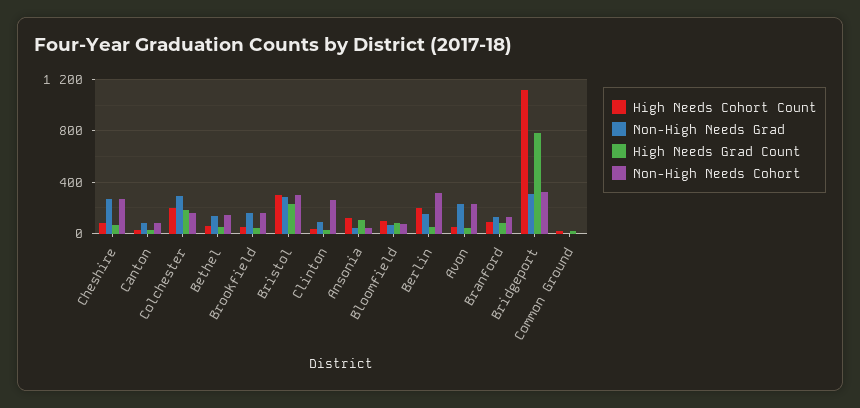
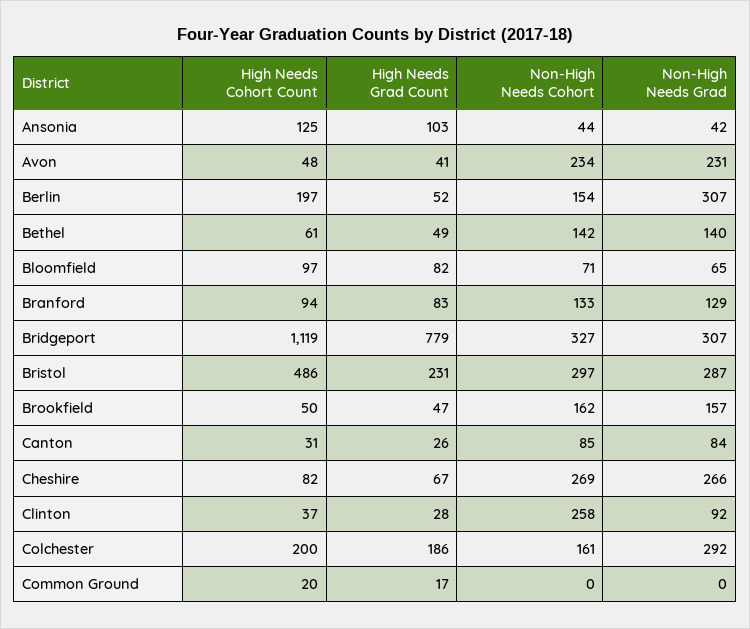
  {
    "High Needs Cohort Count": {
      "Cheshire": 82,
      "Canton": 31,
      "Colchester": 200,
      "Bethel": 61,
      "Brookfield": 50,
-     "Bristol": 300,
+     "Bristol": 486,
      "Clinton": 37,
      "Ansonia": 125,
      "Bloomfield": 97,
      "Berlin": 197,
      "Avon": 48,
      "Branford": 94,
      "Bridgeport": 1119,
      "Common Ground": 20
    },
    "Non-High Needs Grad": {
      "Cheshire": 266,
      "Canton": 84,
      "Colchester": 292,
      "Bethel": 140,
      "Brookfield": 157,
      "Bristol": 287,
      "Clinton": 92,
      "Ansonia": 42,
      "Bloomfield": 65,
-     "Berlin": 150,
+     "Berlin": 307,
      "Avon": 231,
      "Branford": 129,
      "Bridgeport": 307,
      "Common Ground": 0
    },
    "High Needs Grad Count": {
      "Cheshire": 67,
      "Canton": 26,
      "Colchester": 186,
      "Bethel": 49,
      "Brookfield": 47,
      "Bristol": 231,
      "Clinton": 28,
      "Ansonia": 103,
      "Bloomfield": 82,
      "Berlin": 52,
      "Avon": 41,
      "Branford": 83,
      "Bridgeport": 779,
      "Common Ground": 17
    },
    "Non-High Needs Cohort": {
      "Cheshire": 269,
      "Canton": 85,
      "Colchester": 161,
      "Bethel": 142,
      "Brookfield": 162,
      "Bristol": 297,
      "Clinton": 258,
      "Ansonia": 44,
      "Bloomfield": 71,
-     "Berlin": 300,
+     "Berlin": 154,
      "Avon": 234,
      "Branford": 133,
      "Bridgeport": 327,
      "Common Ground": 0
    }
  }

